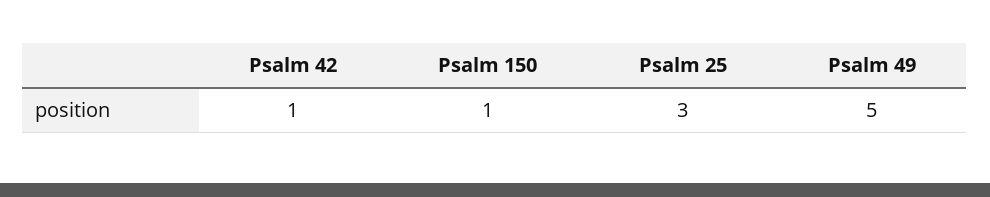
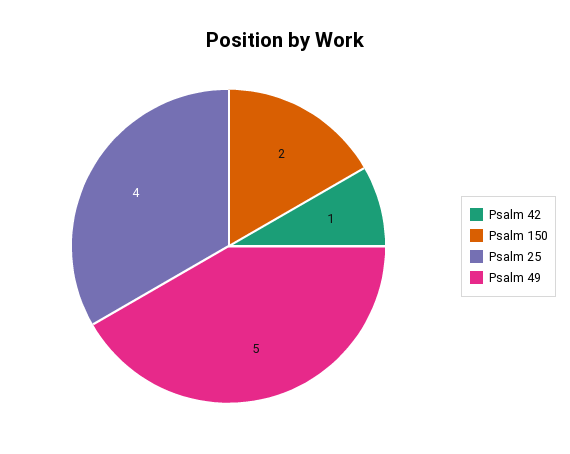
  {
    "Psalm 42": 1,
-   "Psalm 150": 1,
+   "Psalm 150": 2,
-   "Psalm 25": 3,
+   "Psalm 25": 4,
    "Psalm 49": 5
  }

